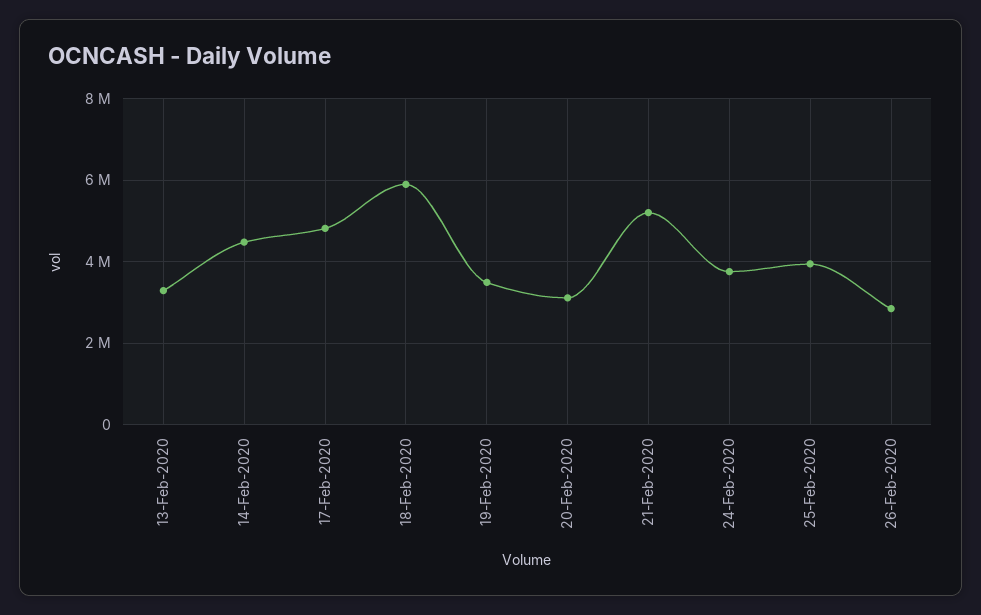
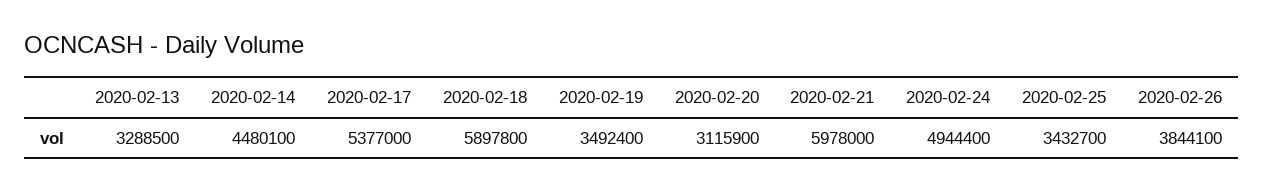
  {
    "13-Feb-2020": 3288500,
    "14-Feb-2020": 4480100,
-   "17-Feb-2020": 4800000,
+   "17-Feb-2020": 5377000,
    "18-Feb-2020": 5897800,
    "19-Feb-2020": 3492400,
    "20-Feb-2020": 3115900,
-   "21-Feb-2020": 5200000,
+   "21-Feb-2020": 5978000,
-   "24-Feb-2020": 3800000,
+   "24-Feb-2020": 4944400,
-   "25-Feb-2020": 4000000,
+   "25-Feb-2020": 3432700,
-   "26-Feb-2020": 2800000
+   "26-Feb-2020": 3844100
  }

